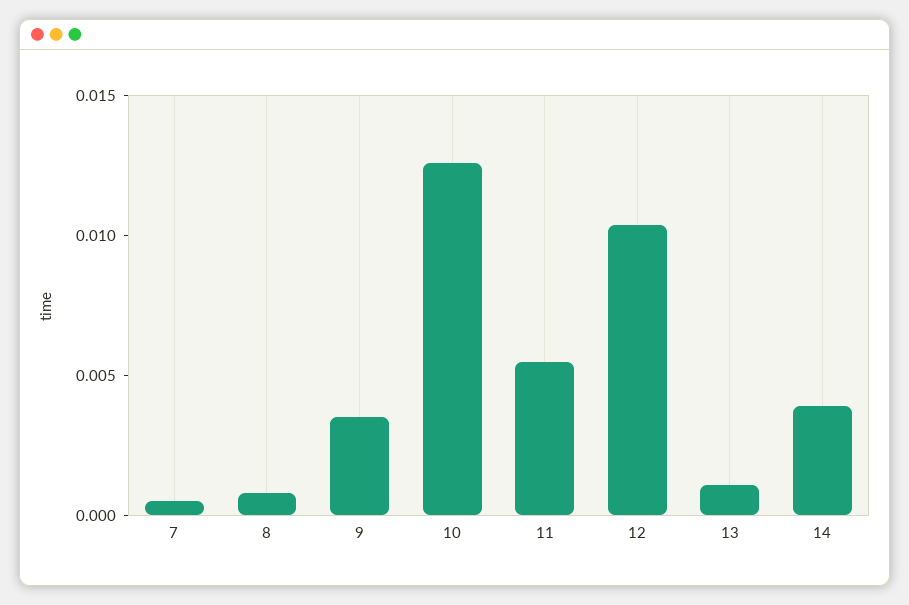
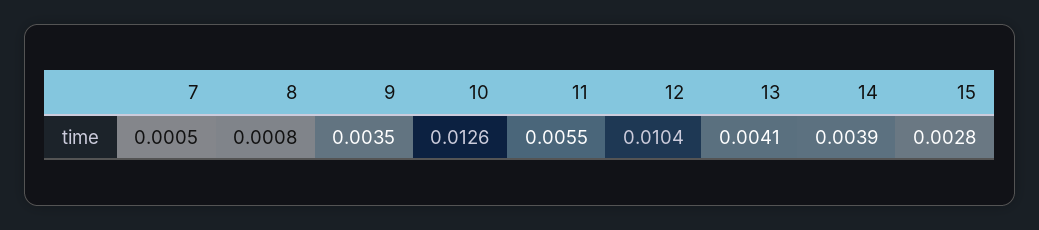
  {
    "7": 0.0005,
    "8": 0.0008,
    "9": 0.0035,
    "10": 0.0126,
    "11": 0.0055,
    "12": 0.0104,
-   "13": 0.001,
+   "13": 0.0041,
-   "14": 0.0039
+   "14": 0.0039,
+   "15": 0.0028
  }

